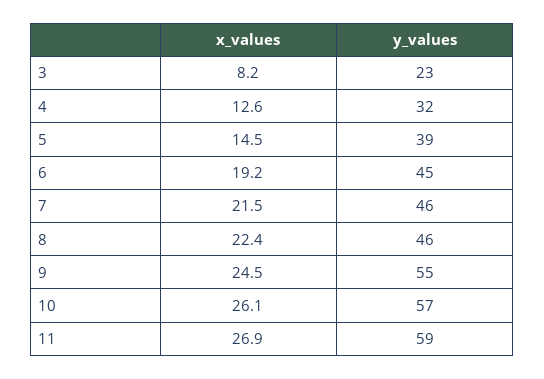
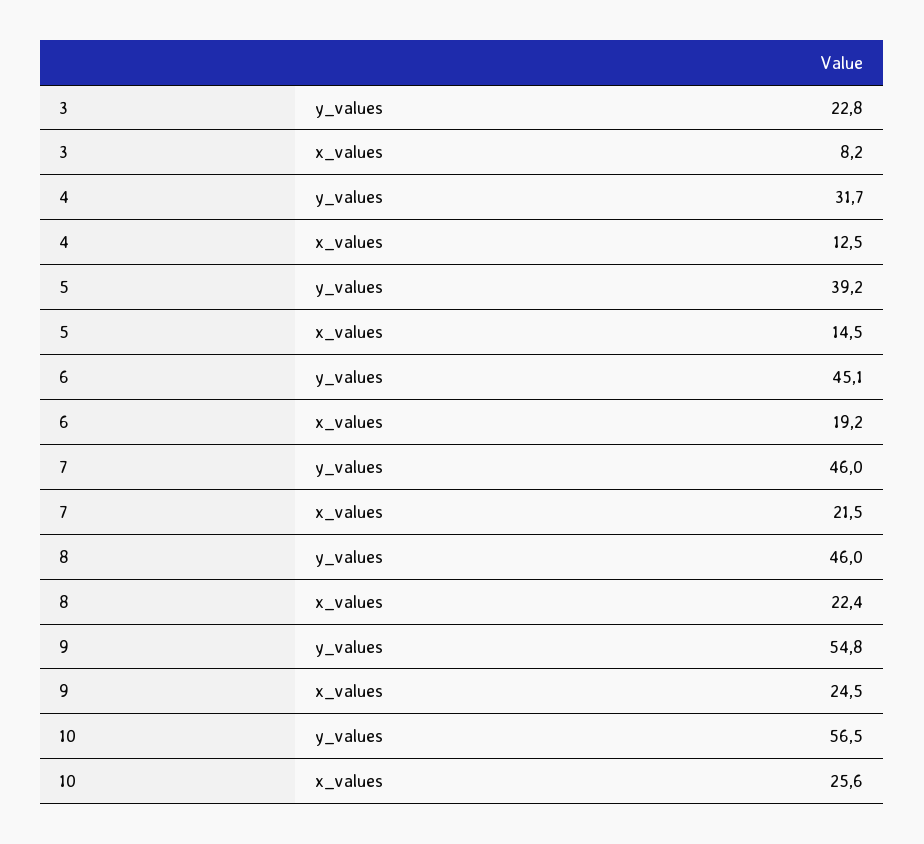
  {
    "x_values": {
      "3": 8.2,
-     "4": 12.6,
+     "4": 12.5,
      "5": 14.5,
      "6": 19.2,
      "7": 21.5,
      "8": 22.4,
      "9": 24.5,
-     "10": 26.1,
+     "10": 25.6
-     "11": 26.9
    },
    "y_values": {
      "3": 22.8,
      "4": 31.7,
      "5": 39.2,
      "6": 45.1,
      "7": 46,
      "8": 46,
      "9": 54.8,
-     "10": 56.5,
+     "10": 56.5
-     "11": 59
    }
  }

